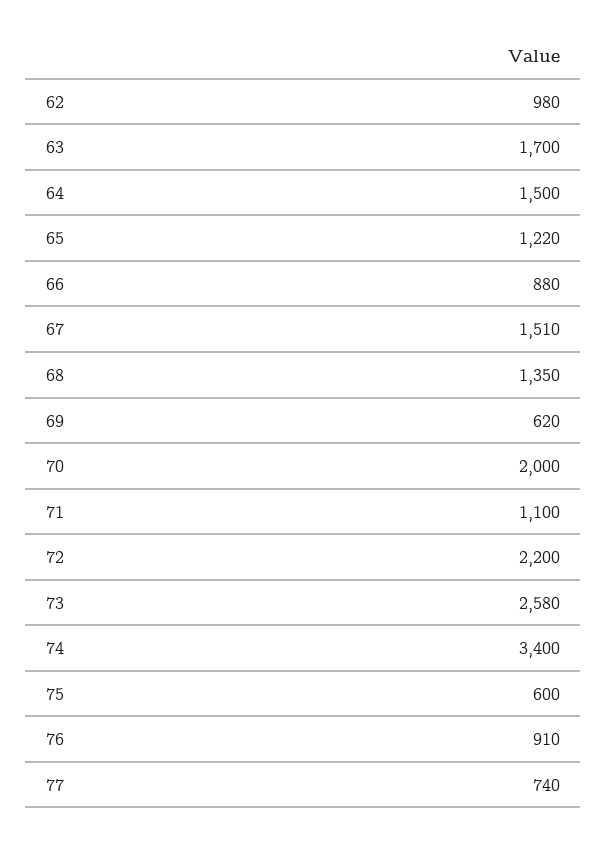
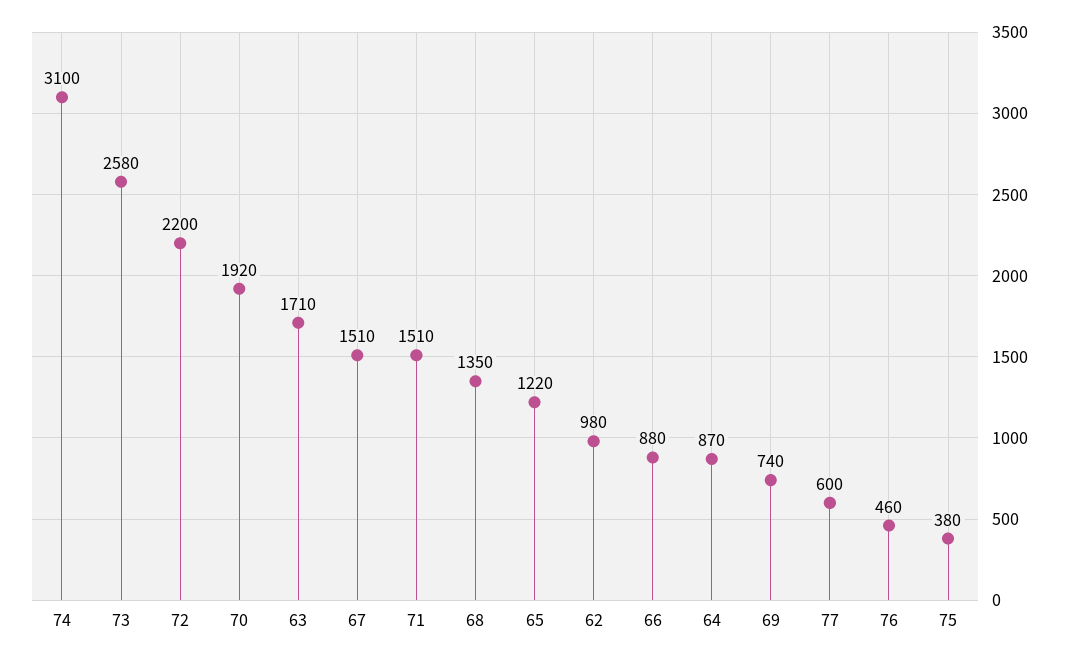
  {
    "62": 980,
-   "63": 1700,
+   "63": 1710,
-   "64": 1500,
+   "64": 870,
    "65": 1220,
    "66": 880,
    "67": 1510,
    "68": 1350,
-   "69": 620,
+   "69": 740,
-   "70": 2000,
+   "70": 1920,
-   "71": 1100,
+   "71": 1510,
    "72": 2200,
    "73": 2580,
-   "74": 3400,
+   "74": 3100,
-   "75": 600,
+   "75": 380,
-   "76": 910,
+   "76": 460,
-   "77": 740
+   "77": 600
  }

